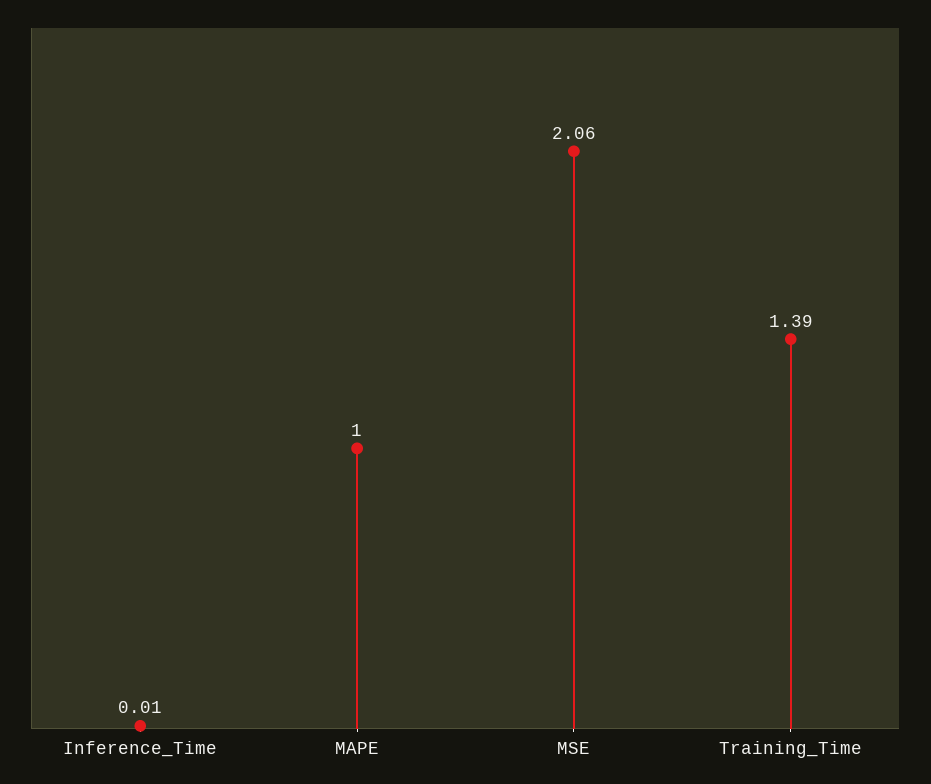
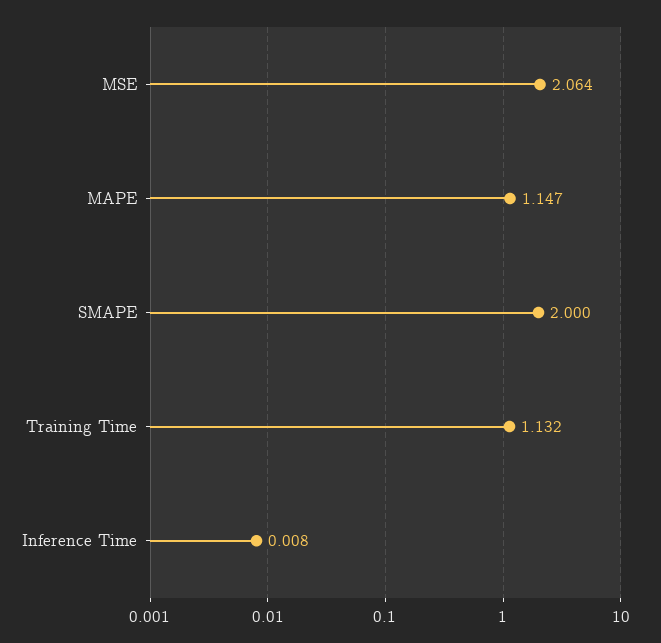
  {
    "Inference_Time": 0.008,
-   "MAPE": 1,
+   "MAPE": 1.147,
    "MSE": 2.064,
-   "Training_Time": 1.39
+   "Training_Time": 1.132,
+   "SMAPE": 2
  }

